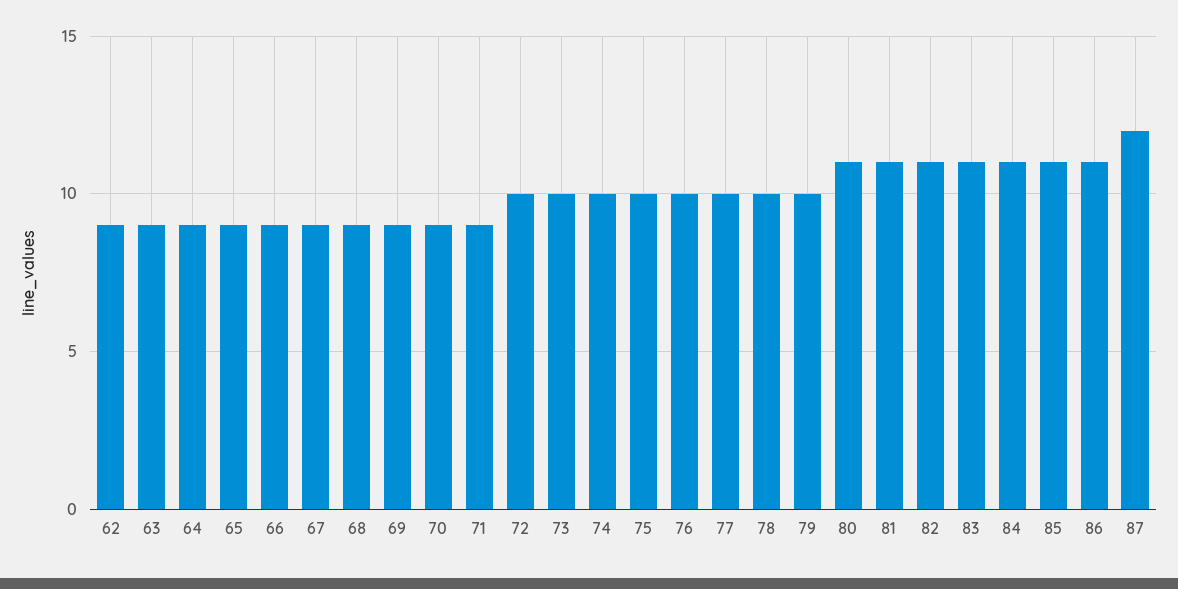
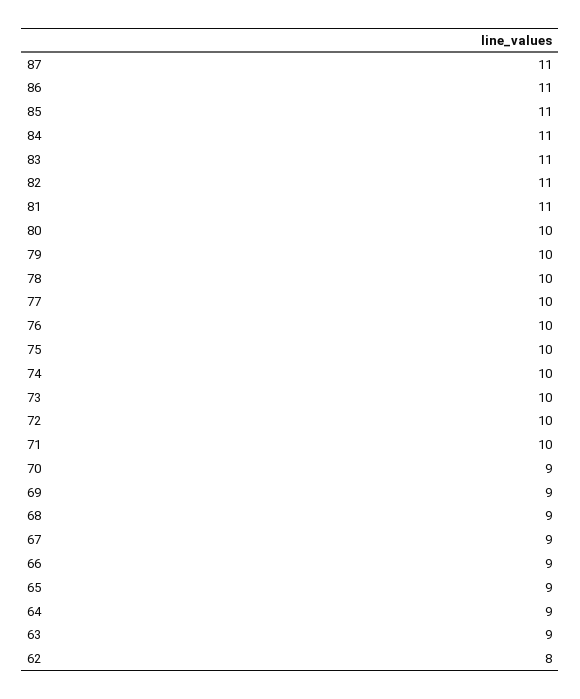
  {
-   "62": 9,
+   "62": 8,
    "63": 9,
    "64": 9,
    "65": 9,
    "66": 9,
    "67": 9,
    "68": 9,
    "69": 9,
    "70": 9,
-   "71": 9,
+   "71": 10,
    "72": 10,
    "73": 10,
    "74": 10,
    "75": 10,
    "76": 10,
    "77": 10,
    "78": 10,
    "79": 10,
-   "80": 11,
+   "80": 10,
    "81": 11,
    "82": 11,
    "83": 11,
    "84": 11,
    "85": 11,
    "86": 11,
-   "87": 12
+   "87": 11
  }

